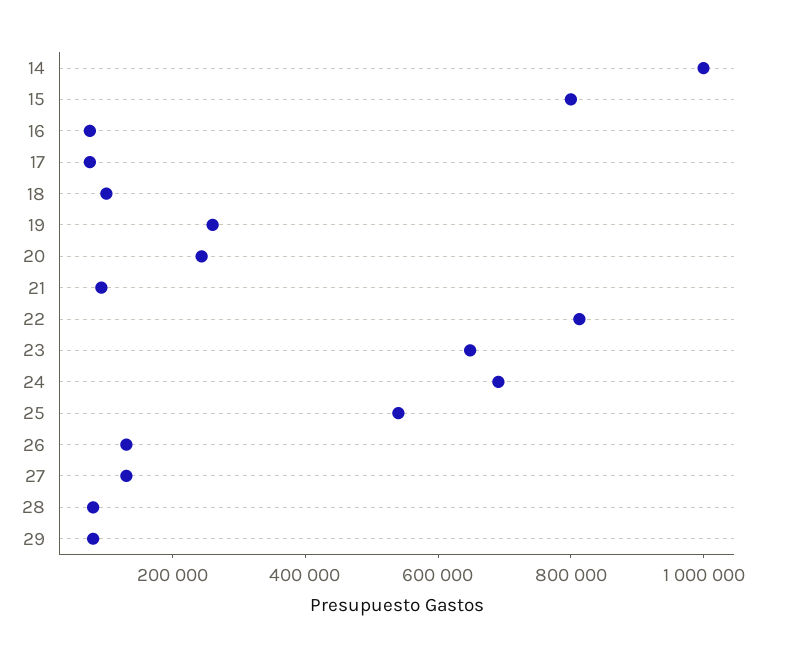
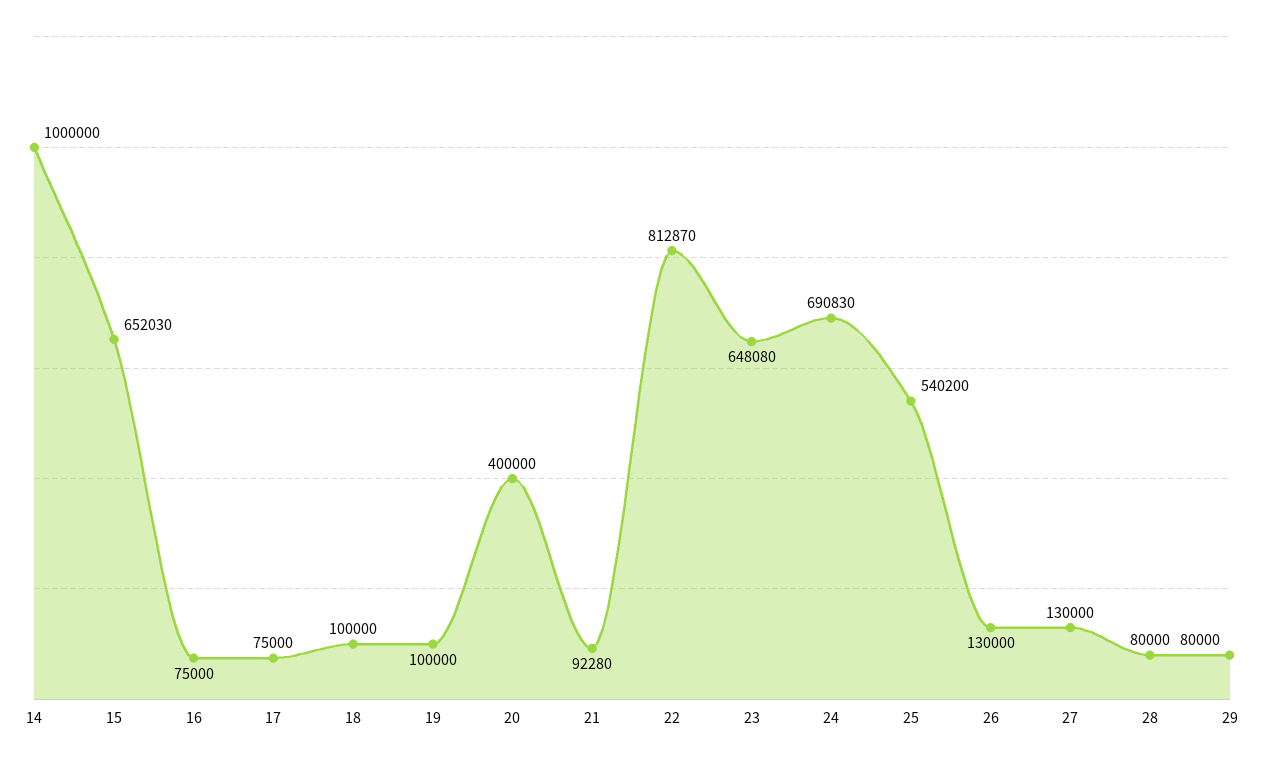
  {
    "14": 1000000,
-   "15": 800000,
+   "15": 652030,
    "16": 75000,
    "17": 75000,
    "18": 100000,
-   "19": 250000,
+   "19": 100000,
-   "20": 250000,
+   "20": 400000,
    "21": 92280,
    "22": 812870,
    "23": 648080,
    "24": 690830,
    "25": 540200,
    "26": 130000,
    "27": 130000,
    "28": 80000,
    "29": 80000
  }

